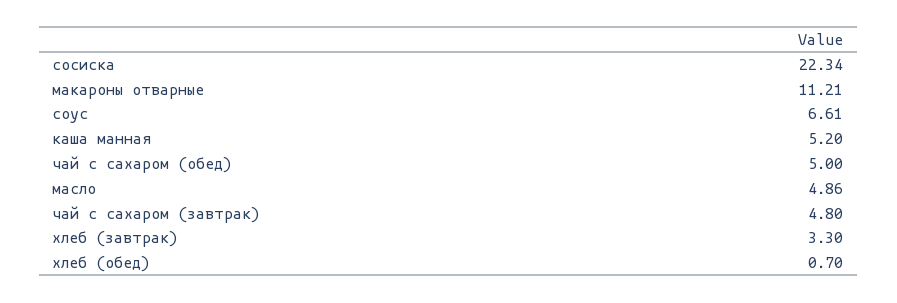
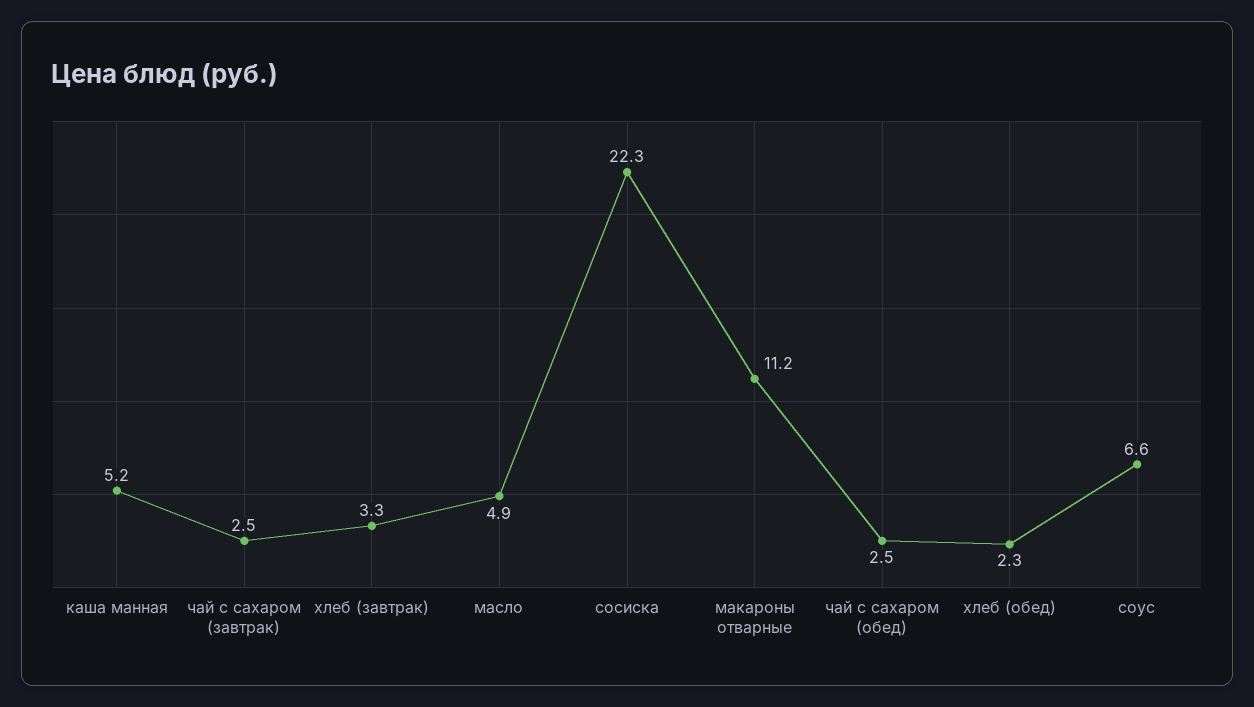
  {
    "сосиска": 22.34,
    "макароны отварные": 11.21,
    "соус": 6.61,
    "каша манная": 5.2,
-   "чай с сахаром (обед)": 5,
+   "чай с сахаром (обед)": 2.5,
    "масло": 4.86,
-   "чай с сахаром (завтрак)": 4.8,
+   "чай с сахаром (завтрак)": 2.5,
    "хлеб (завтрак)": 3.3,
-   "хлеб (обед)": 0.7
+   "хлеб (обед)": 2.3
  }

